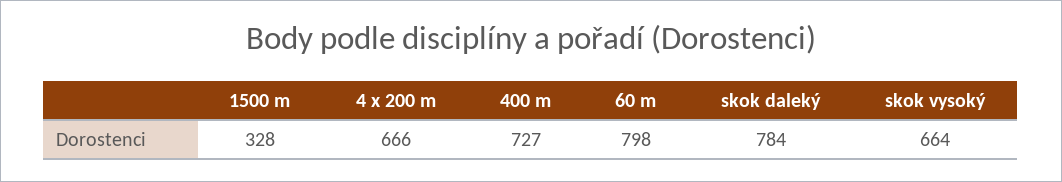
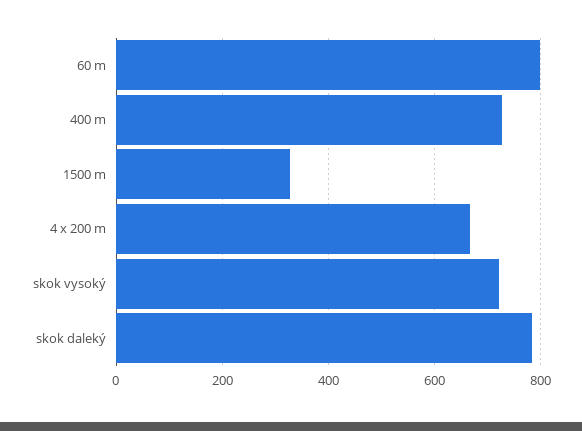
  {
    "1500 m": 328,
    "4 x 200 m": 666,
    "400 m": 727,
    "60 m": 798,
    "skok daleký": 784,
-   "skok vysoký": 664
+   "skok vysoký": 720
  }

